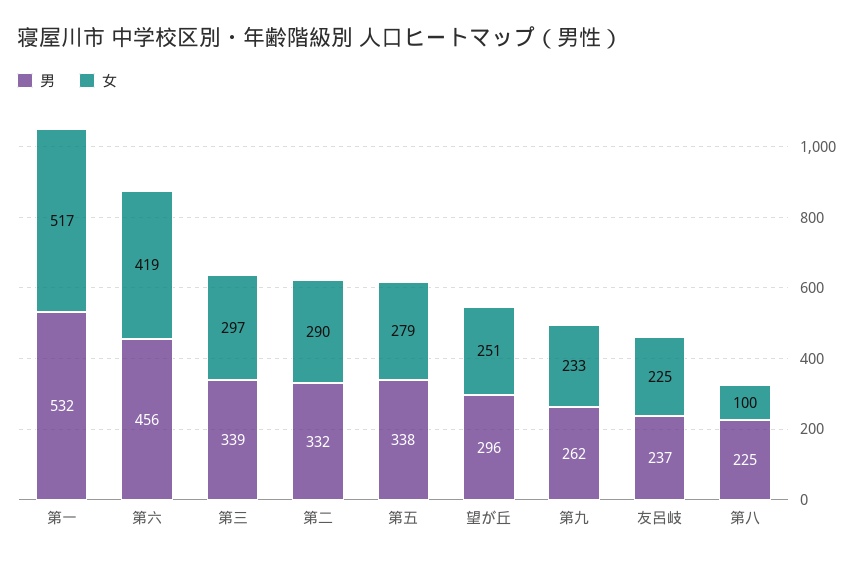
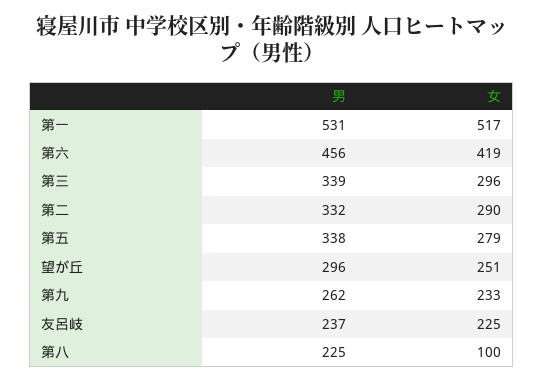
  {
    "男": {
-     "第一": 532,
+     "第一": 531,
      "第六": 456,
      "第三": 339,
      "第二": 332,
      "第五": 338,
      "望が丘": 296,
      "第九": 262,
      "友呂岐": 237,
      "第八": 225
    },
    "女": {
      "第一": 517,
      "第六": 419,
-     "第三": 297,
+     "第三": 296,
      "第二": 290,
      "第五": 279,
      "望が丘": 251,
      "第九": 233,
      "友呂岐": 225,
      "第八": 100
    }
  }

